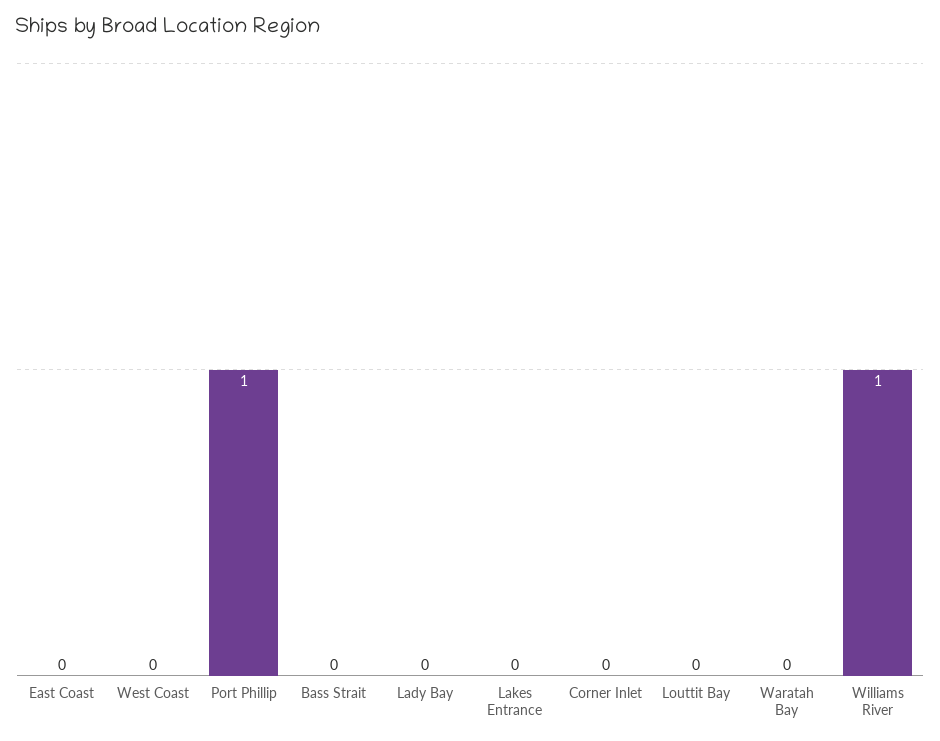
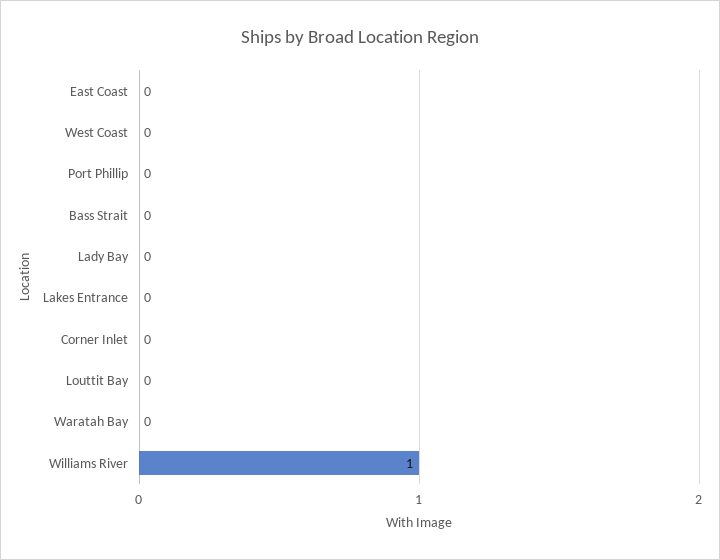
  {
    "East Coast": 0,
    "West Coast": 0,
-   "Port Phillip": 1,
+   "Port Phillip": 0,
    "Bass Strait": 0,
    "Lady Bay": 0,
    "Lakes Entrance": 0,
    "Corner Inlet": 0,
    "Louttit Bay": 0,
    "Waratah Bay": 0,
    "Williams River": 1
  }

